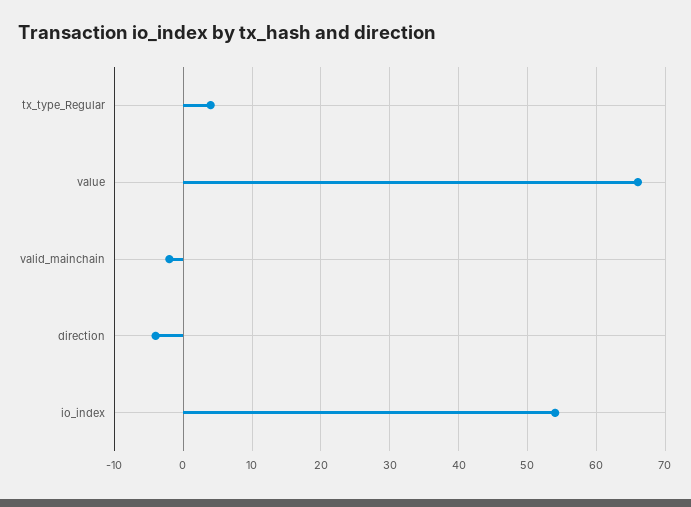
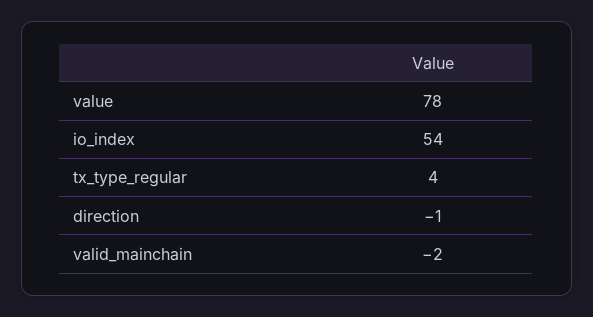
  {
    "tx_type_Regular": 4,
-   "value": 66,
+   "value": 78,
    "valid_mainchain": -2,
-   "direction": -4,
+   "direction": -1,
    "io_index": 54
  }

